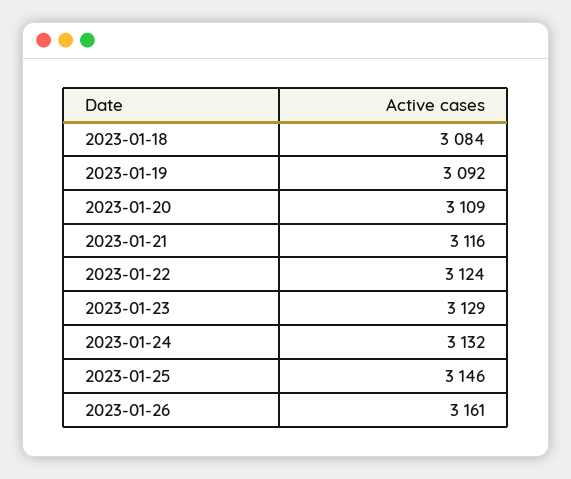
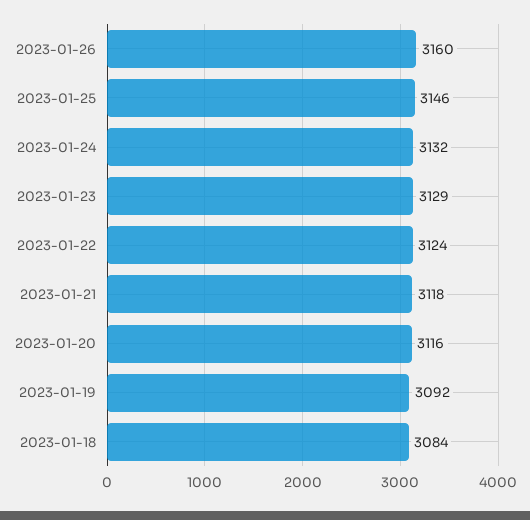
  {
    "2023-01-18": 3084,
    "2023-01-19": 3092,
-   "2023-01-20": 3109,
+   "2023-01-20": 3116,
-   "2023-01-21": 3116,
+   "2023-01-21": 3118,
    "2023-01-22": 3124,
    "2023-01-23": 3129,
    "2023-01-24": 3132,
    "2023-01-25": 3146,
-   "2023-01-26": 3161
+   "2023-01-26": 3160
  }

